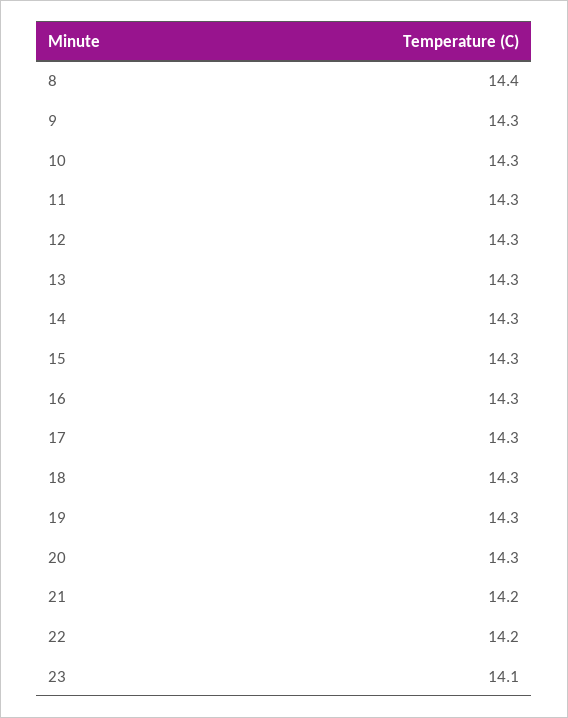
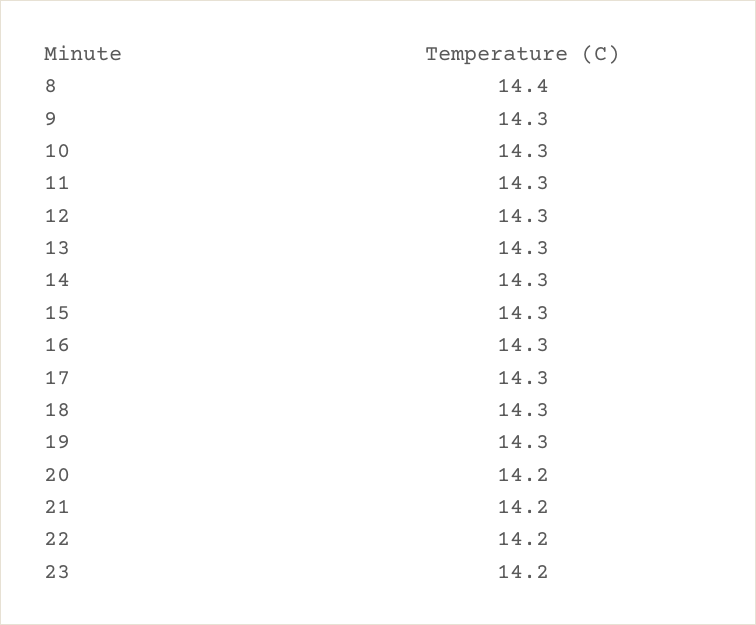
  {
    "8": 14.4,
    "9": 14.3,
    "10": 14.3,
    "11": 14.3,
    "12": 14.3,
    "13": 14.3,
    "14": 14.3,
    "15": 14.3,
    "16": 14.3,
    "17": 14.3,
    "18": 14.3,
    "19": 14.3,
-   "20": 14.3,
+   "20": 14.2,
    "21": 14.2,
    "22": 14.2,
-   "23": 14.1
+   "23": 14.2
  }

